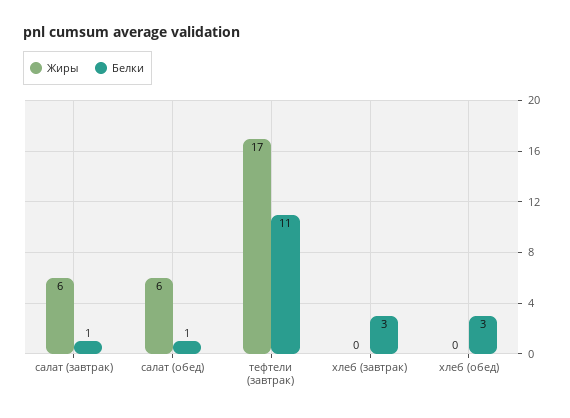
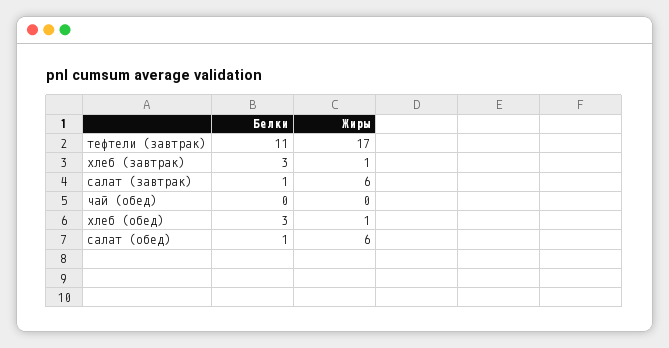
  {
    "Жиры": {
      "салат (завтрак)": 6,
      "салат (обед)": 6,
      "тефтели (завтрак)": 17,
-     "хлеб (завтрак)": 0,
+     "хлеб (завтрак)": 1,
-     "хлеб (обед)": 0
+     "хлеб (обед)": 1,
+     "чай (обед)": 0
    },
    "Белки": {
      "салат (завтрак)": 1,
      "салат (обед)": 1,
      "тефтели (завтрак)": 11,
      "хлеб (завтрак)": 3,
-     "хлеб (обед)": 3
+     "хлеб (обед)": 3,
+     "чай (обед)": 0
    }
  }

